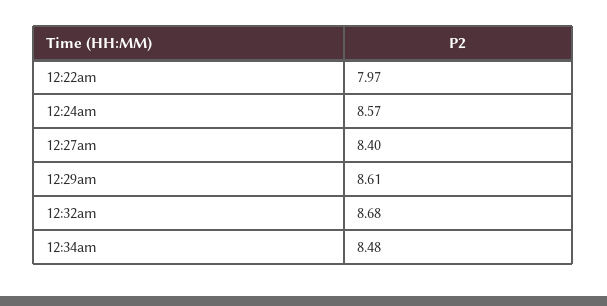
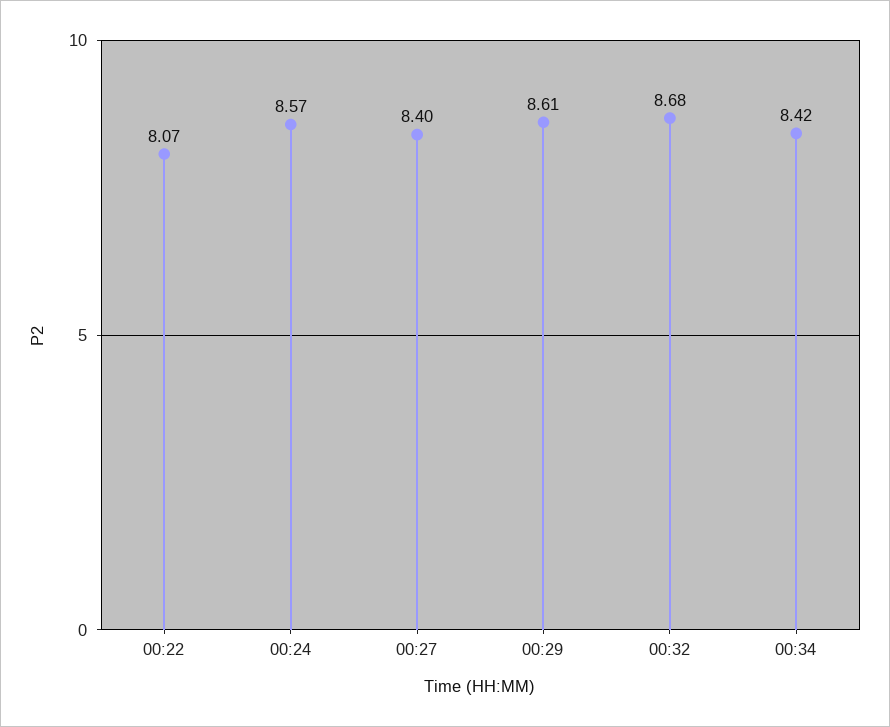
  {
-   "12:22am": 7.97,
+   "12:22am": 8.07,
    "12:24am": 8.57,
    "12:27am": 8.4,
    "12:29am": 8.61,
    "12:32am": 8.68,
-   "12:34am": 8.48
+   "12:34am": 8.42
  }

